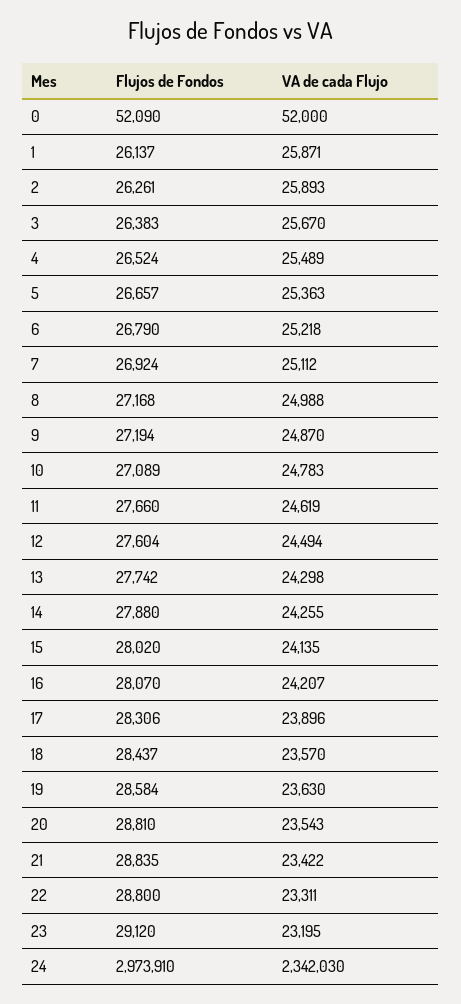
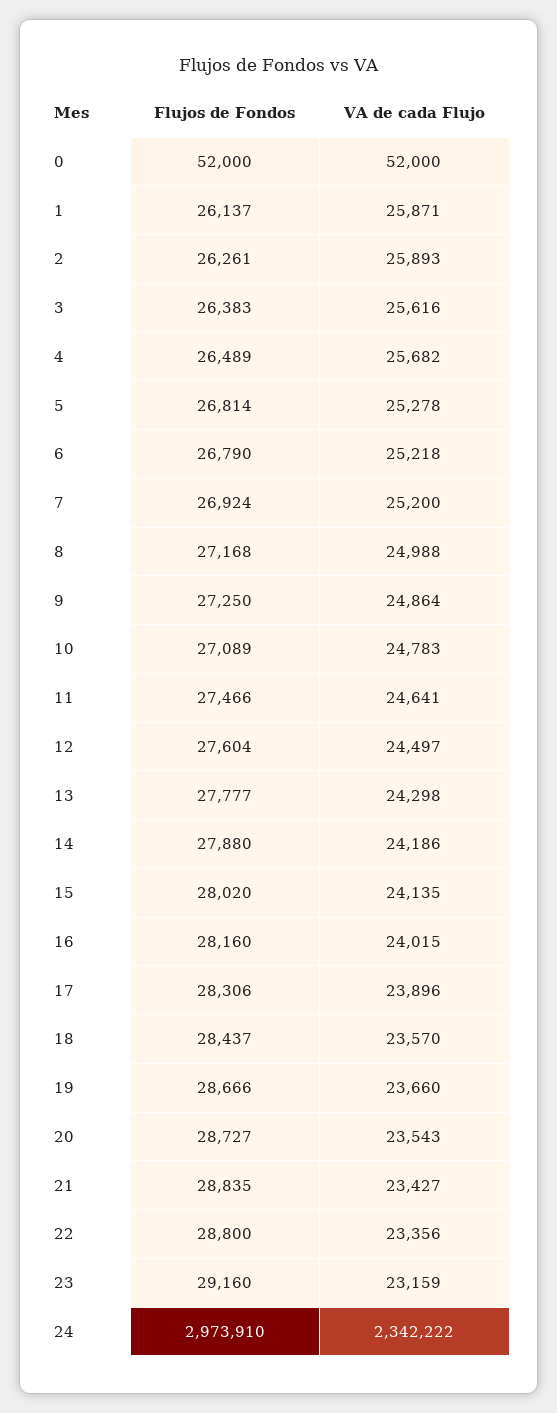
  {
    "Flujos de Fondos": {
-     "0": 52090,
+     "0": 52000,
      "1": 26137,
      "2": 26261,
      "3": 26383,
-     "4": 26524,
+     "4": 26489,
-     "5": 26657,
+     "5": 26814,
      "6": 26790,
      "7": 26924,
      "8": 27168,
-     "9": 27194,
+     "9": 27250,
      "10": 27089,
-     "11": 27660,
+     "11": 27466,
      "12": 27604,
-     "13": 27742,
+     "13": 27777,
      "14": 27880,
      "15": 28020,
-     "16": 28070,
+     "16": 28160,
      "17": 28306,
      "18": 28437,
-     "19": 28584,
+     "19": 28666,
-     "20": 28810,
+     "20": 28727,
      "21": 28835,
      "22": 28800,
-     "23": 29120,
+     "23": 29160,
      "24": 2973910
    },
    "VA de cada Flujo": {
      "0": 52000,
      "1": 25871,
      "2": 25893,
-     "3": 25670,
+     "3": 25616,
-     "4": 25489,
+     "4": 25682,
-     "5": 25363,
+     "5": 25278,
      "6": 25218,
-     "7": 25112,
+     "7": 25200,
      "8": 24988,
-     "9": 24870,
+     "9": 24864,
      "10": 24783,
-     "11": 24619,
+     "11": 24641,
-     "12": 24494,
+     "12": 24497,
      "13": 24298,
-     "14": 24255,
+     "14": 24186,
      "15": 24135,
-     "16": 24207,
+     "16": 24015,
      "17": 23896,
      "18": 23570,
-     "19": 23630,
+     "19": 23660,
      "20": 23543,
-     "21": 23422,
+     "21": 23427,
-     "22": 23311,
+     "22": 23356,
-     "23": 23195,
+     "23": 23159,
-     "24": 2342030
+     "24": 2342222
    }
  }

